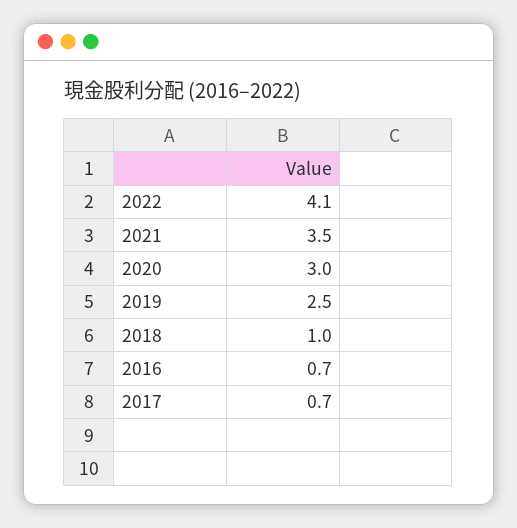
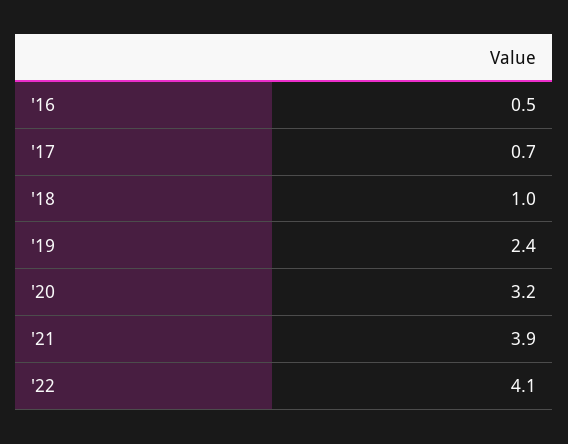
  {
    "2022": 4.1,
-   "2021": 3.5,
+   "2021": 3.9,
-   "2020": 3,
+   "2020": 3.2,
-   "2019": 2.5,
+   "2019": 2.4,
    "2018": 1,
-   "2016": 0.7,
+   "2016": 0.5,
    "2017": 0.7
  }

